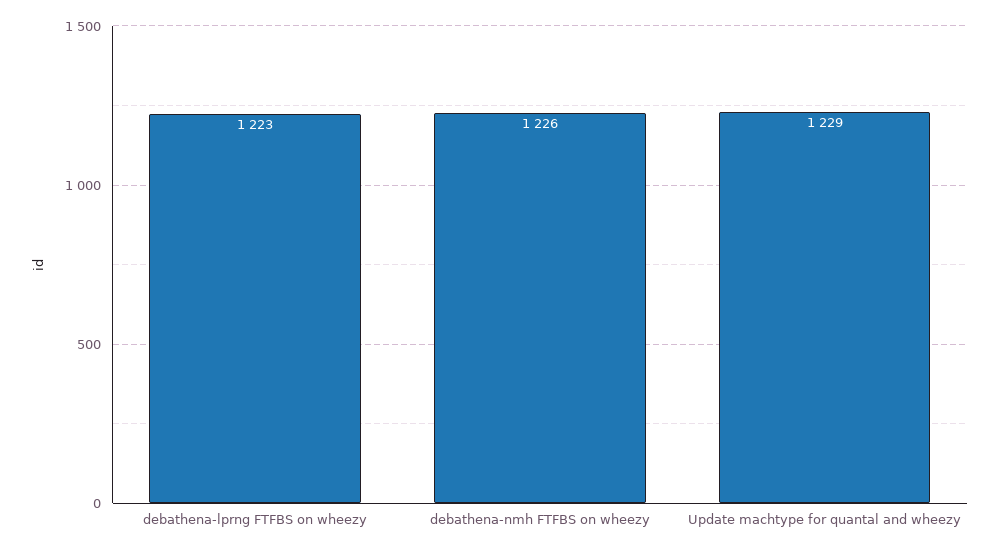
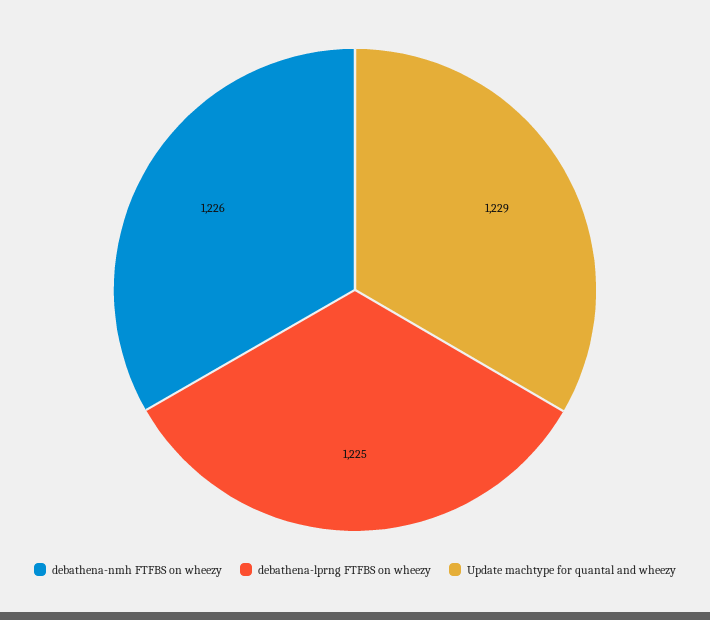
  {
-   "debathena-lprng FTFBS on wheezy": 1223,
+   "debathena-lprng FTFBS on wheezy": 1225,
    "debathena-nmh FTFBS on wheezy": 1226,
    "Update machtype for quantal and wheezy": 1229
  }

